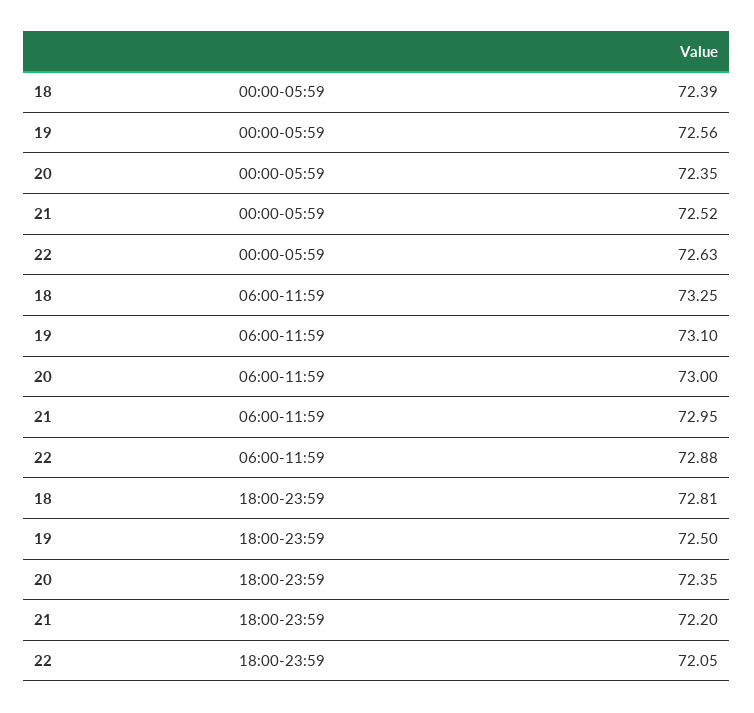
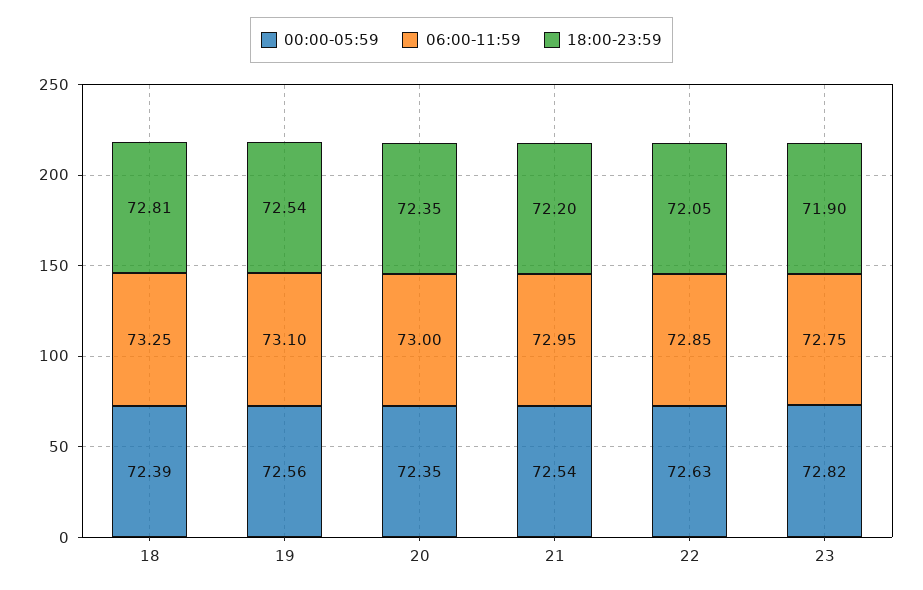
  {
    "00:00-05:59": {
      "18": 72.39,
      "19": 72.56,
      "20": 72.35,
-     "21": 72.52,
+     "21": 72.54,
-     "22": 72.63
+     "22": 72.63,
+     "23": 72.82
    },
    "06:00-11:59": {
      "18": 73.25,
      "19": 73.1,
      "20": 73,
      "21": 72.95,
-     "22": 72.88
+     "22": 72.85,
+     "23": 72.75
    },
    "18:00-23:59": {
      "18": 72.81,
-     "19": 72.5,
+     "19": 72.54,
      "20": 72.35,
      "21": 72.2,
-     "22": 72.05
+     "22": 72.05,
+     "23": 71.9
    }
  }

